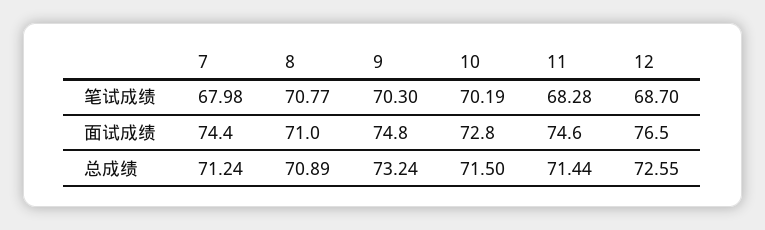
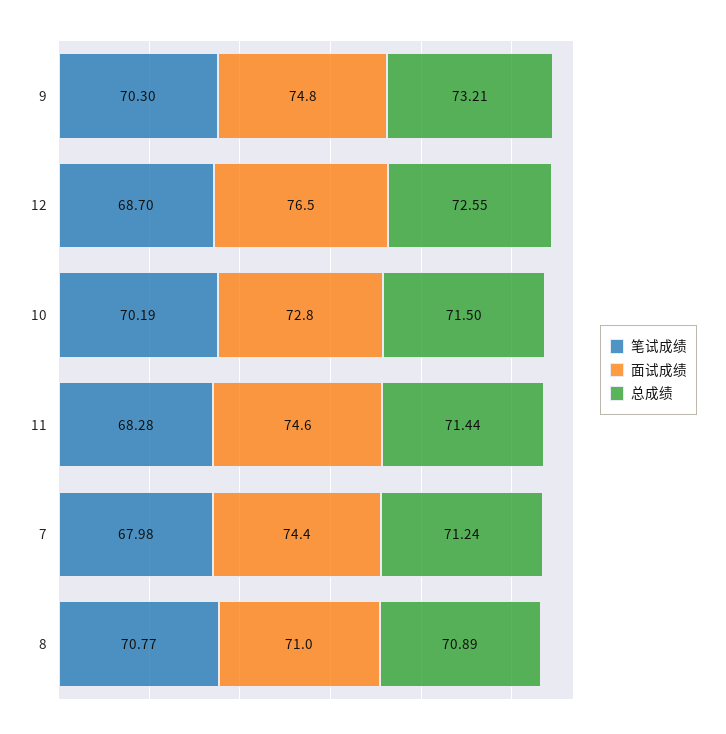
  {
    "笔试成绩": {
      "7": 67.98,
      "8": 70.77,
      "9": 70.3,
      "10": 70.19,
      "11": 68.28,
      "12": 68.7
    },
    "面试成绩": {
      "7": 74.4,
      "8": 71,
      "9": 74.8,
      "10": 72.8,
      "11": 74.6,
      "12": 76.5
    },
    "总成绩": {
      "7": 71.24,
      "8": 70.89,
-     "9": 73.24,
+     "9": 73.21,
      "10": 71.5,
      "11": 71.44,
      "12": 72.55
    }
  }

